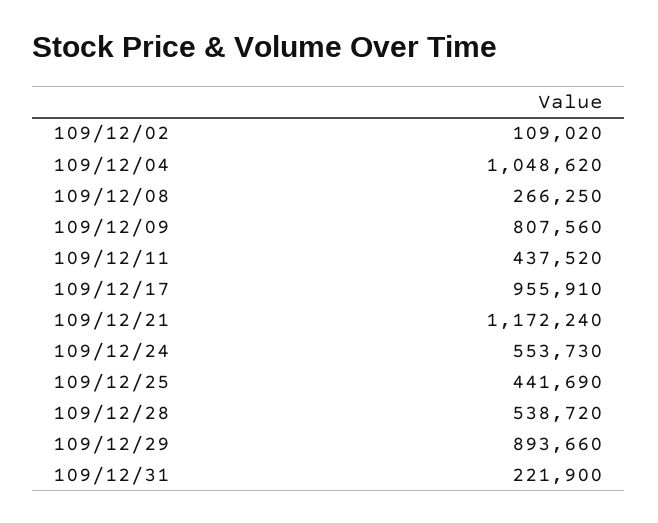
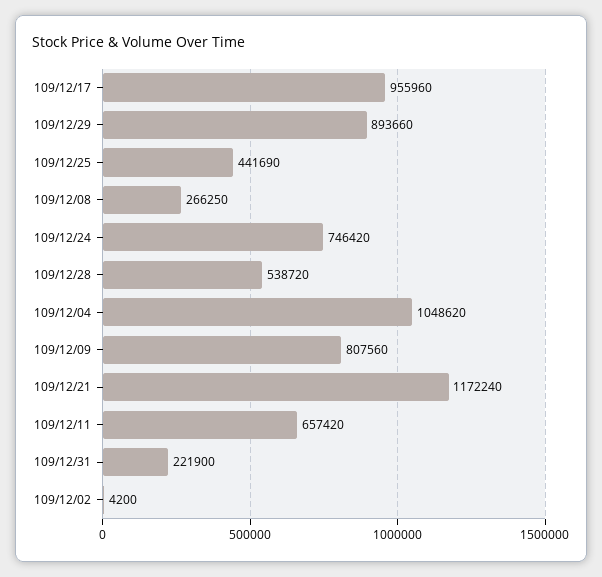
  {
-   "109/12/02": 109020,
+   "109/12/02": 4200,
    "109/12/04": 1048620,
    "109/12/08": 266250,
    "109/12/09": 807560,
-   "109/12/11": 437520,
+   "109/12/11": 657420,
-   "109/12/17": 955910,
+   "109/12/17": 955960,
    "109/12/21": 1172240,
-   "109/12/24": 553730,
+   "109/12/24": 746420,
    "109/12/25": 441690,
    "109/12/28": 538720,
    "109/12/29": 893660,
    "109/12/31": 221900
  }

